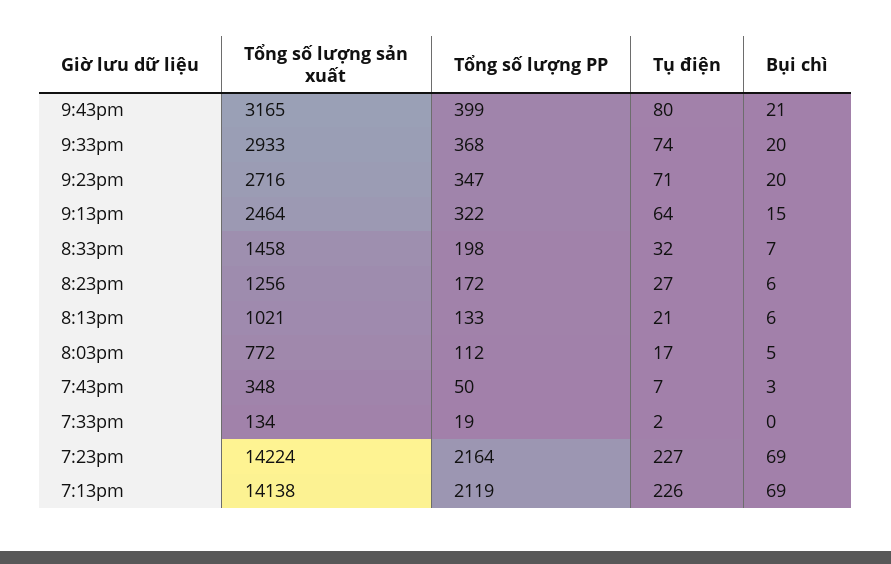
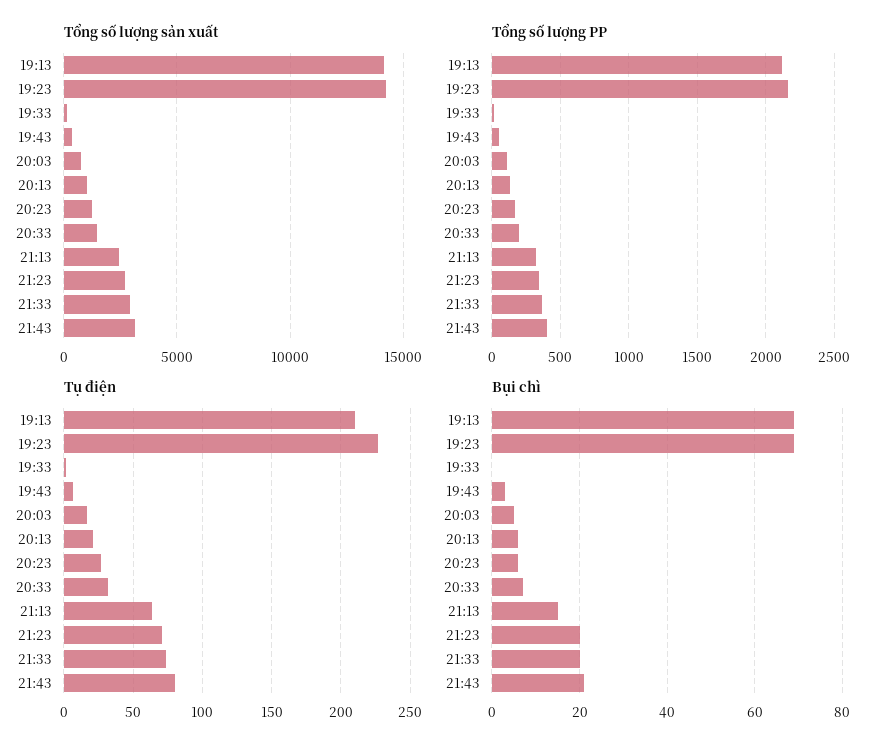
  {
    "Tổng số lượng sản xuất": {
      "9:43pm": 3165,
      "9:33pm": 2933,
      "9:23pm": 2716,
      "9:13pm": 2464,
      "8:33pm": 1458,
      "8:23pm": 1256,
      "8:13pm": 1021,
      "8:03pm": 772,
      "7:43pm": 348,
      "7:33pm": 134,
      "7:23pm": 14224,
      "7:13pm": 14138
    },
    "Tổng số lượng PP": {
      "9:43pm": 399,
      "9:33pm": 368,
      "9:23pm": 347,
      "9:13pm": 322,
      "8:33pm": 198,
      "8:23pm": 172,
      "8:13pm": 133,
      "8:03pm": 112,
      "7:43pm": 50,
      "7:33pm": 19,
      "7:23pm": 2164,
      "7:13pm": 2119
    },
    "Tụ điện": {
      "9:43pm": 80,
      "9:33pm": 74,
      "9:23pm": 71,
      "9:13pm": 64,
      "8:33pm": 32,
      "8:23pm": 27,
      "8:13pm": 21,
      "8:03pm": 17,
      "7:43pm": 7,
      "7:33pm": 2,
      "7:23pm": 227,
-     "7:13pm": 226
+     "7:13pm": 210
    },
    "Bụi chì": {
      "9:43pm": 21,
      "9:33pm": 20,
      "9:23pm": 20,
      "9:13pm": 15,
      "8:33pm": 7,
      "8:23pm": 6,
      "8:13pm": 6,
      "8:03pm": 5,
      "7:43pm": 3,
      "7:33pm": 0,
      "7:23pm": 69,
      "7:13pm": 69
    }
  }

